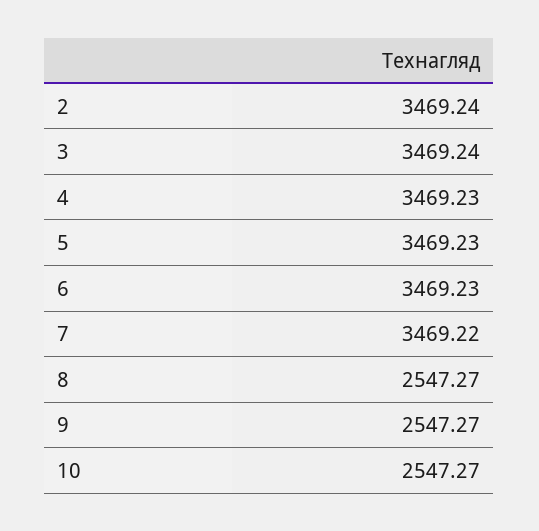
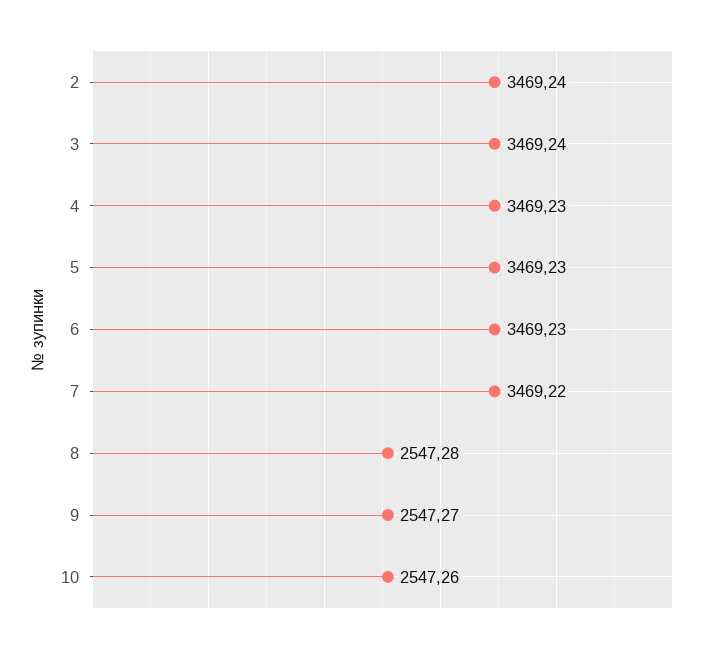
  {
    "2": 3469.24,
    "3": 3469.24,
    "4": 3469.23,
    "5": 3469.23,
    "6": 3469.23,
    "7": 3469.22,
-   "8": 2547.27,
+   "8": 2547.28,
    "9": 2547.27,
-   "10": 2547.27
+   "10": 2547.26
  }

